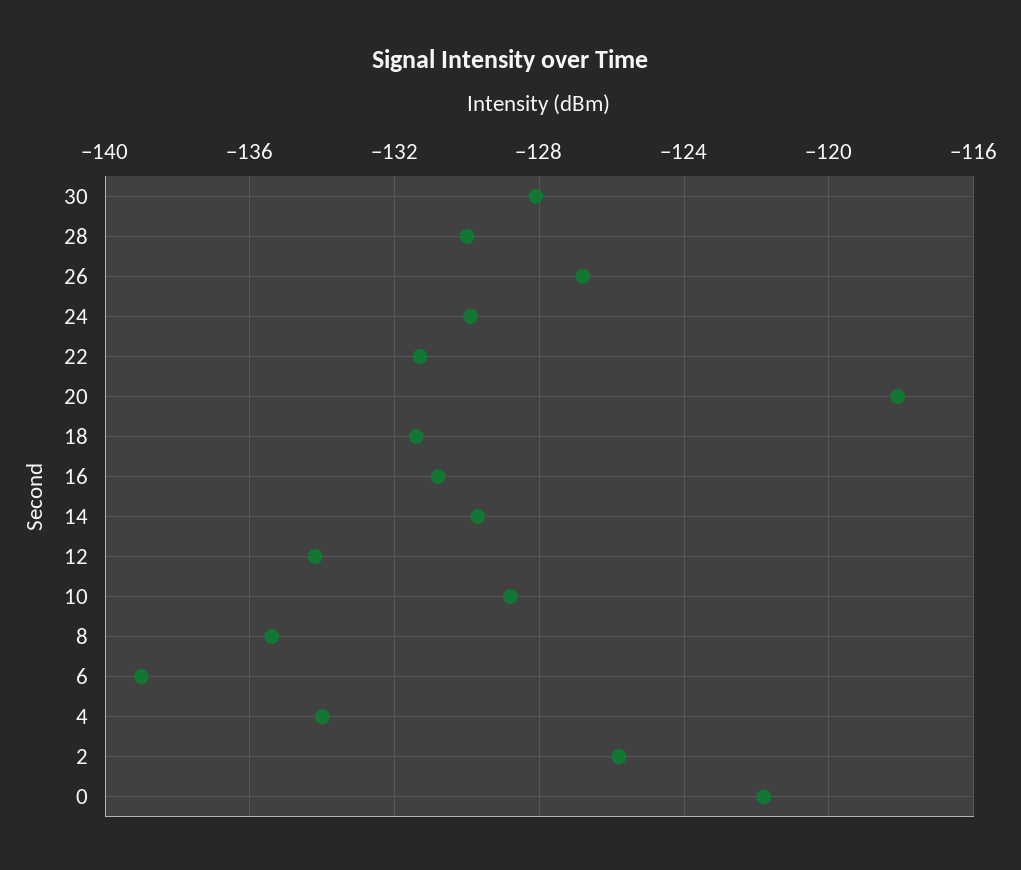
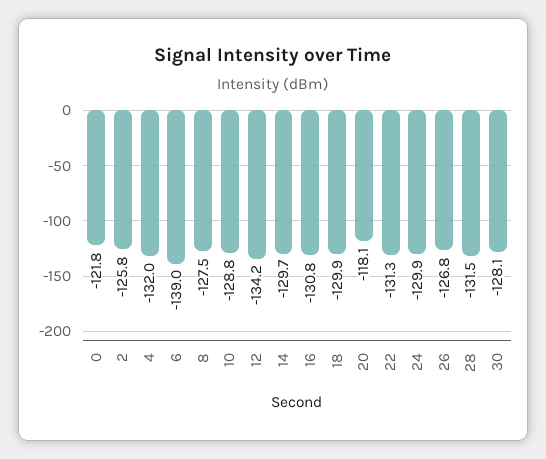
  {
    "30": -128.1,
-   "28": -130,
+   "28": -131.5,
    "26": -126.8,
    "24": -129.9,
    "22": -131.3,
    "20": -118.1,
-   "18": -131.5,
+   "18": -129.9,
    "16": -130.8,
    "14": -129.7,
    "12": -134.2,
    "10": -128.8,
-   "8": -135.5,
+   "8": -127.5,
    "6": -139,
-   "4": -134,
+   "4": -132,
    "2": -125.8,
    "0": -121.8
  }

